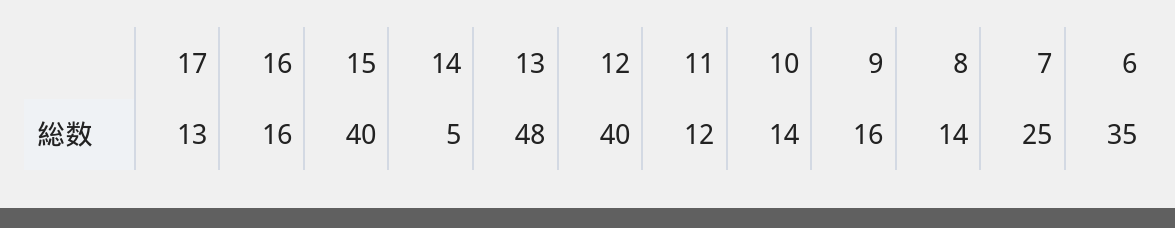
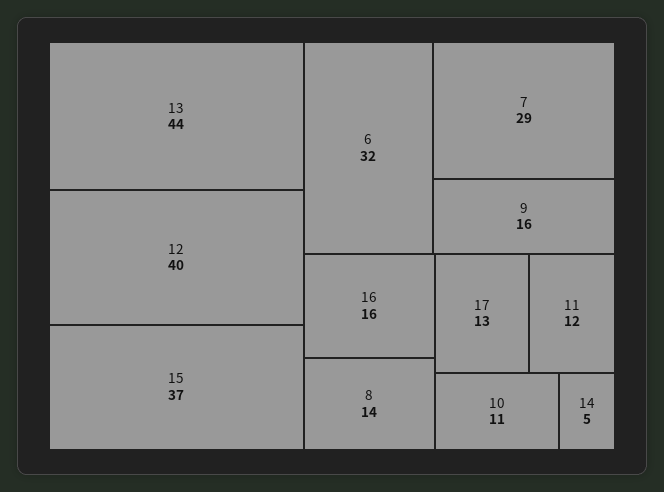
  {
    "17": 13,
    "16": 16,
-   "15": 40,
+   "15": 37,
    "14": 5,
-   "13": 48,
+   "13": 44,
    "12": 40,
    "11": 12,
-   "10": 14,
+   "10": 11,
    "9": 16,
    "8": 14,
-   "7": 25,
+   "7": 29,
-   "6": 35
+   "6": 32
  }

